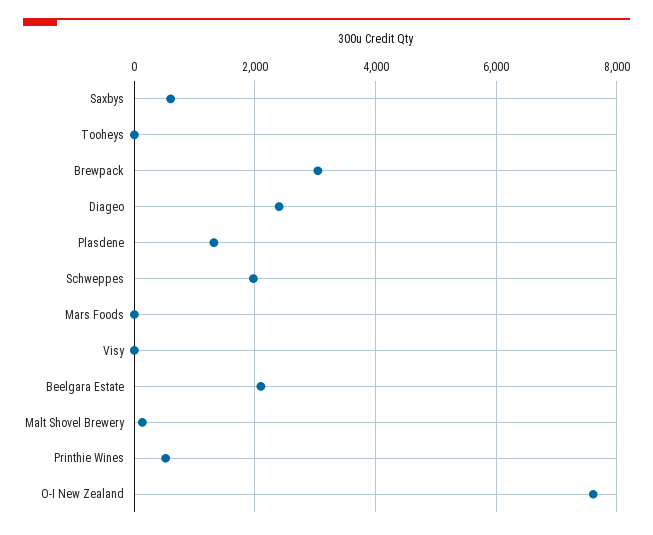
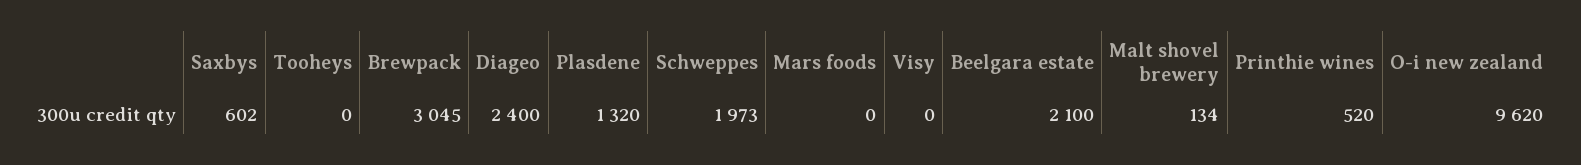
  {
    "Saxbys": 602,
    "Tooheys": 0,
    "Brewpack": 3045,
    "Diageo": 2400,
    "Plasdene": 1320,
    "Schweppes": 1973,
    "Mars Foods": 0,
    "Visy": 0,
    "Beelgara Estate": 2100,
    "Malt Shovel Brewery": 134,
    "Printhie Wines": 520,
-   "O-I New Zealand": 7600
+   "O-I New Zealand": 9620
  }

